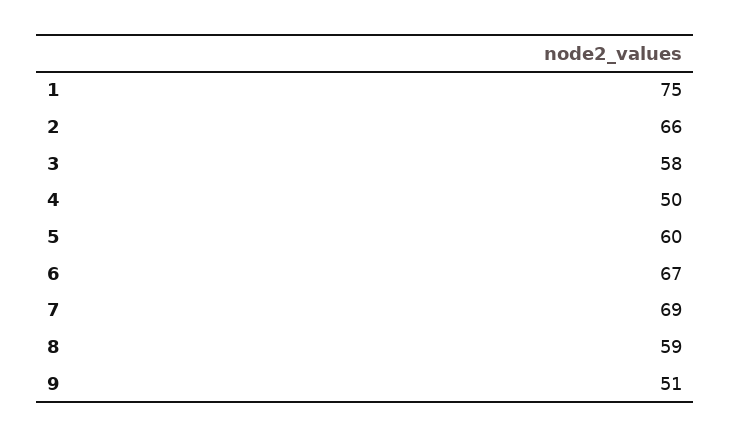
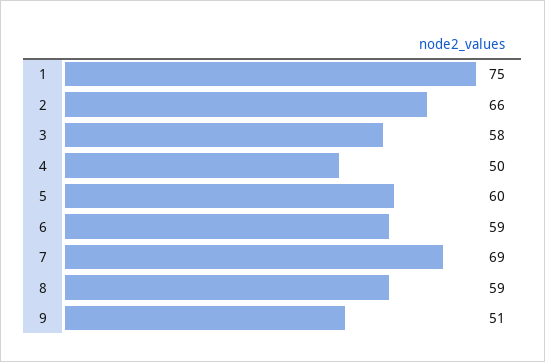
  {
    "1": 75,
    "2": 66,
    "3": 58,
    "4": 50,
    "5": 60,
-   "6": 67,
+   "6": 59,
    "7": 69,
    "8": 59,
    "9": 51
  }

